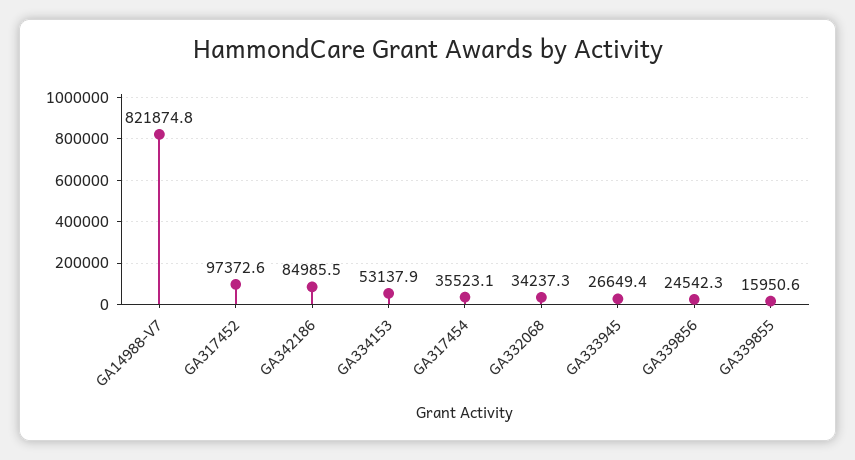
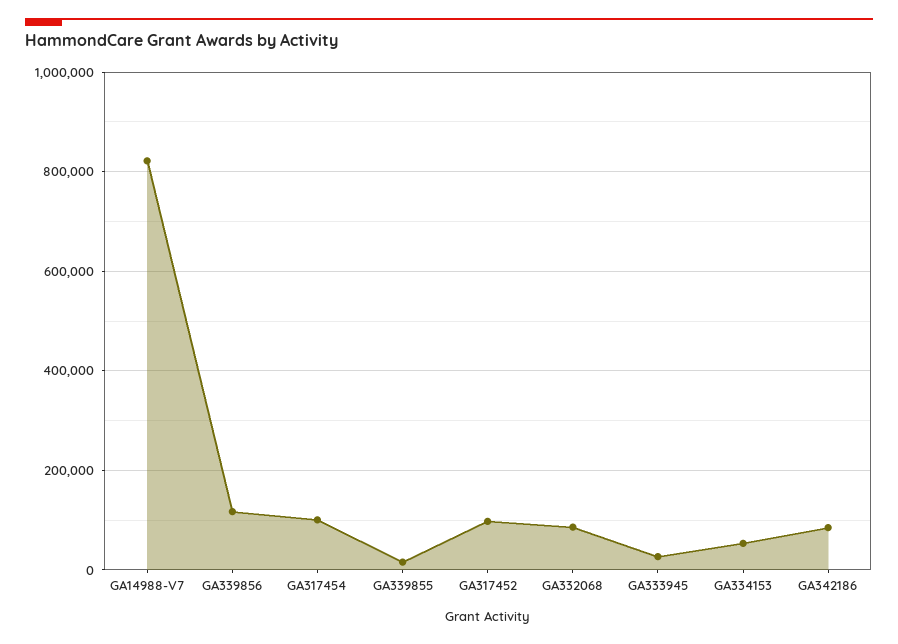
  {
    "GA14988-V7": 821874.8,
    "GA317452": 97372.6,
    "GA342186": 84985.5,
    "GA334153": 53137.9,
-   "GA317454": 35523.1,
+   "GA317454": 100000,
-   "GA332068": 34237.3,
+   "GA332068": 80000,
    "GA333945": 26649.4,
-   "GA339856": 24542.3,
+   "GA339856": 120000,
    "GA339855": 15950.6
  }

